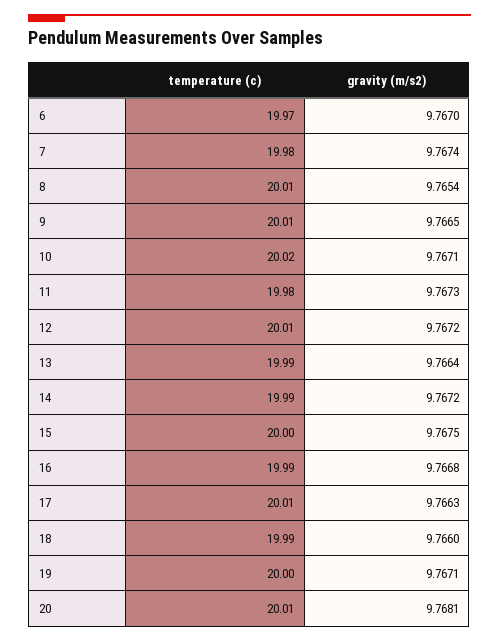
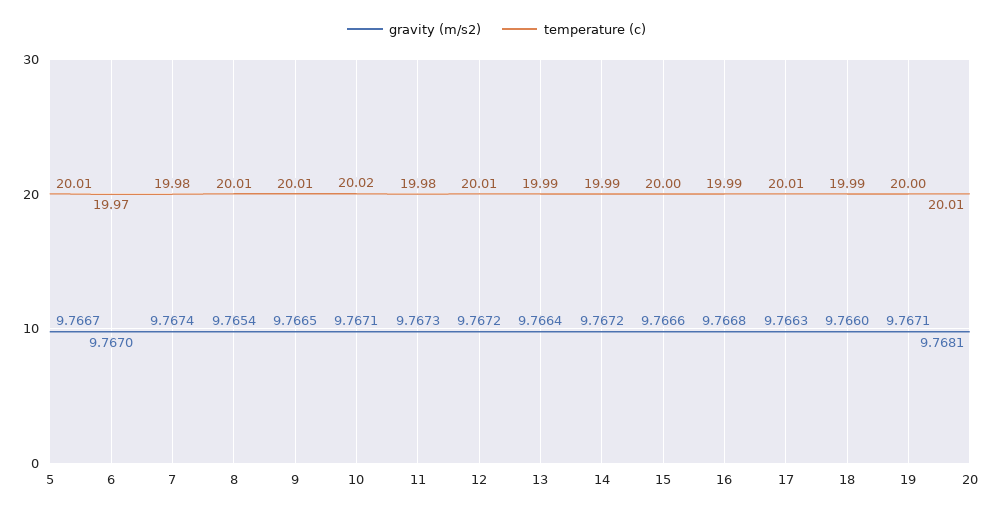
  {
    "temperature (c)": {
      "6": 19.97,
      "7": 19.98,
      "8": 20.01,
      "9": 20.01,
      "10": 20.02,
      "11": 19.98,
      "12": 20.01,
      "13": 19.99,
      "14": 19.99,
      "15": 20,
      "16": 19.99,
      "17": 20.01,
      "18": 19.99,
      "19": 20,
-     "20": 20.01
+     "20": 20.01,
+     "5": 20.01
    },
    "gravity (m/s2)": {
      "6": 9.767,
      "7": 9.7674,
      "8": 9.7654,
      "9": 9.7665,
      "10": 9.7671,
      "11": 9.7673,
      "12": 9.7672,
      "13": 9.7664,
      "14": 9.7672,
-     "15": 9.7675,
+     "15": 9.7666,
      "16": 9.7668,
      "17": 9.7663,
      "18": 9.766,
      "19": 9.7671,
-     "20": 9.7681
+     "20": 9.7681,
+     "5": 9.7667
    }
  }

